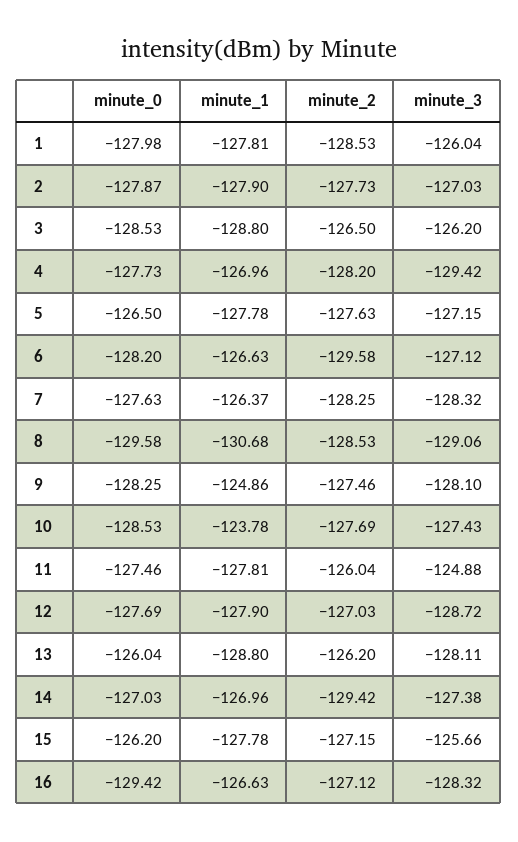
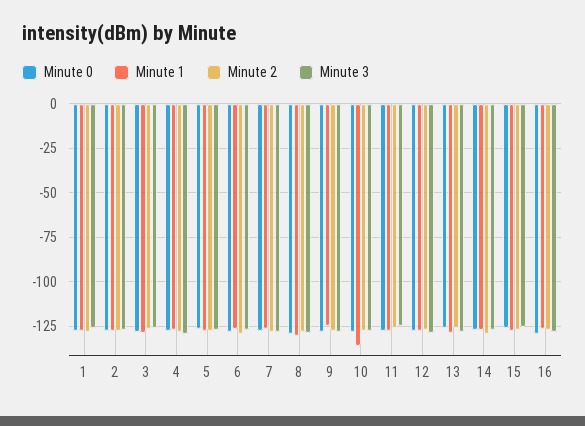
  {
    "minute_0": {
      "1": -127.98,
      "2": -127.87,
      "3": -128.53,
      "4": -127.73,
      "5": -126.5,
      "6": -128.2,
      "7": -127.63,
      "8": -129.58,
      "9": -128.25,
      "10": -128.53,
      "11": -127.46,
      "12": -127.69,
      "13": -126.04,
      "14": -127.03,
      "15": -126.2,
      "16": -129.42
    },
    "minute_1": {
      "1": -127.81,
      "2": -127.9,
      "3": -128.8,
      "4": -126.96,
      "5": -127.78,
      "6": -126.63,
      "7": -126.37,
      "8": -130.68,
      "9": -124.86,
-     "10": -123.78,
+     "10": -135,
      "11": -127.81,
      "12": -127.9,
      "13": -128.8,
      "14": -126.96,
      "15": -127.78,
      "16": -126.63
    },
    "minute_2": {
      "1": -128.53,
      "2": -127.73,
      "3": -126.5,
      "4": -128.2,
      "5": -127.63,
      "6": -129.58,
      "7": -128.25,
      "8": -128.53,
      "9": -127.46,
      "10": -127.69,
      "11": -126.04,
      "12": -127.03,
      "13": -126.2,
      "14": -129.42,
      "15": -127.15,
      "16": -127.12
    },
    "minute_3": {
      "1": -126.04,
      "2": -127.03,
      "3": -126.2,
      "4": -129.42,
      "5": -127.15,
      "6": -127.12,
      "7": -128.32,
      "8": -129.06,
      "9": -128.1,
      "10": -127.43,
      "11": -124.88,
      "12": -128.72,
      "13": -128.11,
      "14": -127.38,
      "15": -125.66,
      "16": -128.32
    }
  }

